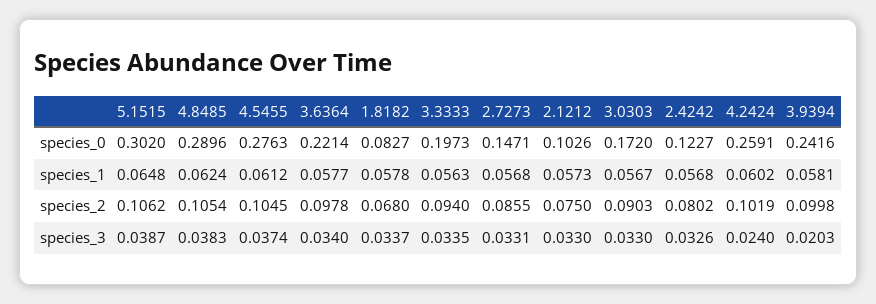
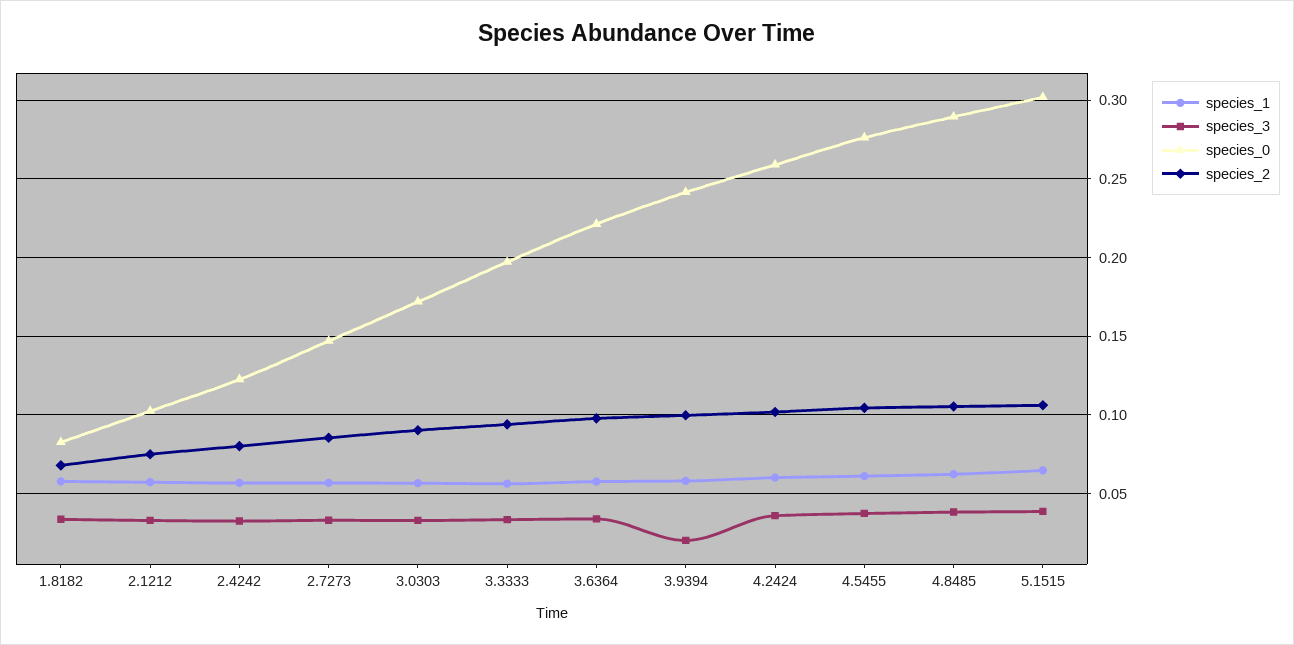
  {
    "species_0": {
      "5.1515": 0.302,
      "4.8485": 0.2896,
      "4.5455": 0.2763,
      "3.6364": 0.2214,
      "1.8182": 0.0827,
      "3.3333": 0.1973,
      "2.7273": 0.1471,
      "2.1212": 0.1026,
      "3.0303": 0.172,
      "2.4242": 0.1227,
      "4.2424": 0.2591,
      "3.9394": 0.2416
    },
    "species_1": {
      "5.1515": 0.0648,
      "4.8485": 0.0624,
      "4.5455": 0.0612,
      "3.6364": 0.0577,
      "1.8182": 0.0578,
      "3.3333": 0.0563,
      "2.7273": 0.0568,
      "2.1212": 0.0573,
      "3.0303": 0.0567,
      "2.4242": 0.0568,
      "4.2424": 0.0602,
      "3.9394": 0.0581
    },
    "species_2": {
      "5.1515": 0.1062,
      "4.8485": 0.1054,
      "4.5455": 0.1045,
      "3.6364": 0.0978,
      "1.8182": 0.068,
      "3.3333": 0.094,
      "2.7273": 0.0855,
      "2.1212": 0.075,
      "3.0303": 0.0903,
      "2.4242": 0.0802,
      "4.2424": 0.1019,
      "3.9394": 0.0998
    },
    "species_3": {
      "5.1515": 0.0387,
      "4.8485": 0.0383,
      "4.5455": 0.0374,
      "3.6364": 0.034,
      "1.8182": 0.0337,
      "3.3333": 0.0335,
      "2.7273": 0.0331,
      "2.1212": 0.033,
      "3.0303": 0.033,
      "2.4242": 0.0326,
-     "4.2424": 0.024,
+     "4.2424": 0.035,
      "3.9394": 0.0203
    }
  }

